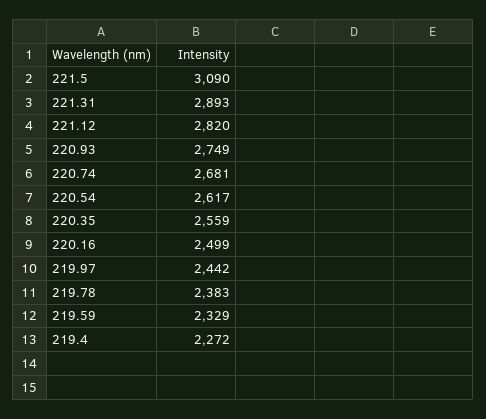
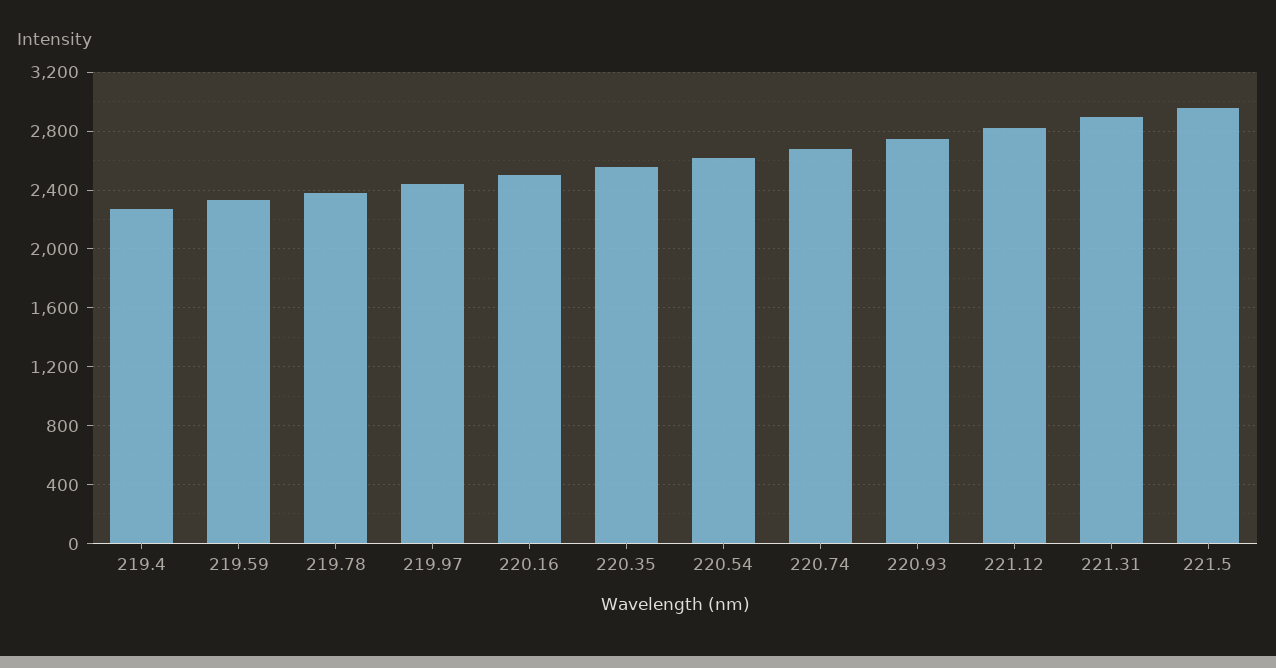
  {
-   "221.5": 3090,
+   "221.5": 2950,
    "221.31": 2893,
    "221.12": 2820,
    "220.93": 2749,
    "220.74": 2681,
    "220.54": 2617,
    "220.35": 2559,
    "220.16": 2499,
    "219.97": 2442,
    "219.78": 2383,
    "219.59": 2329,
    "219.4": 2272
  }

